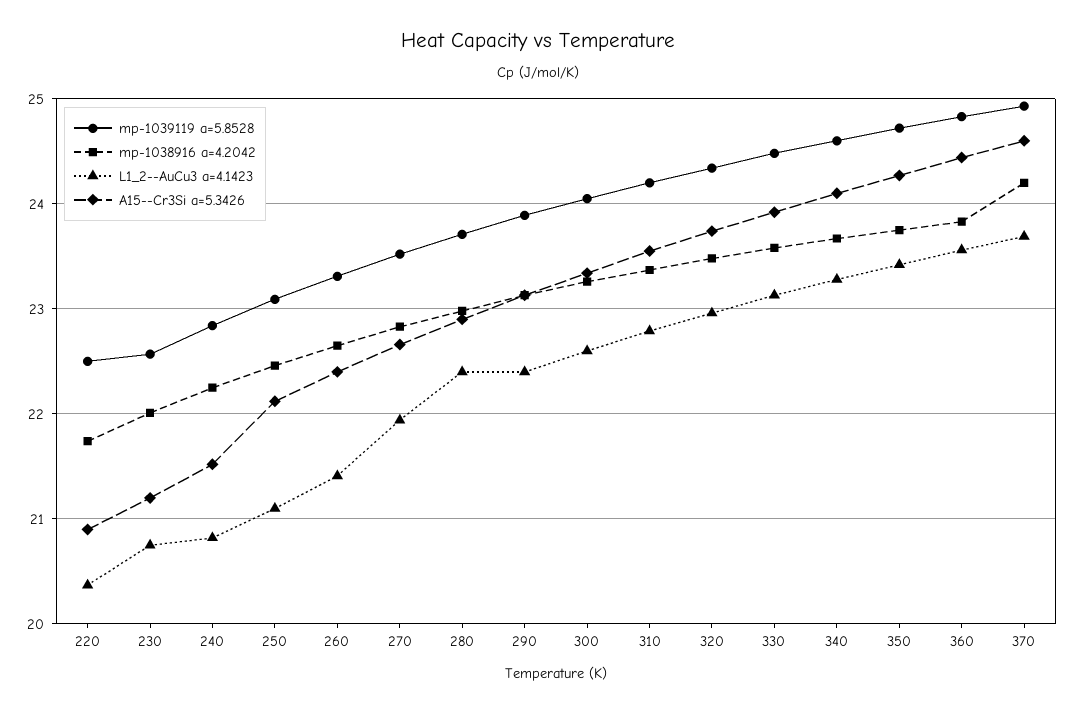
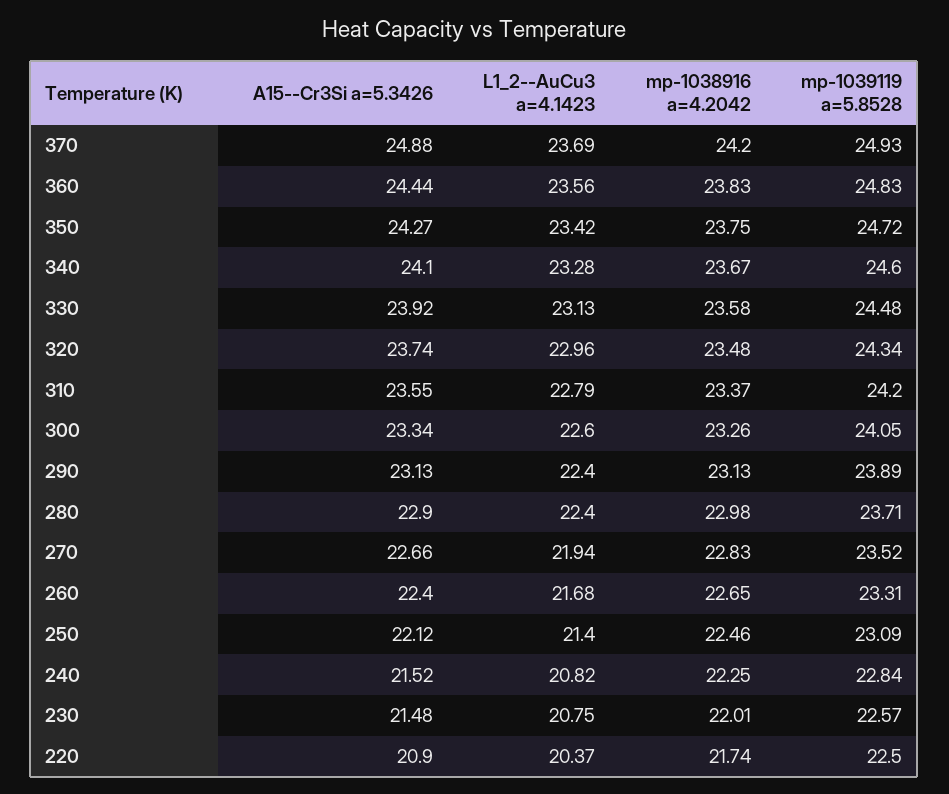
  {
    "mp-1039119 a=5.8528": {
      "220": 22.5,
      "230": 22.57,
      "240": 22.84,
      "250": 23.09,
      "260": 23.31,
      "270": 23.52,
      "280": 23.71,
      "290": 23.89,
      "300": 24.05,
      "310": 24.2,
      "320": 24.34,
      "330": 24.48,
      "340": 24.6,
      "350": 24.72,
      "360": 24.83,
      "370": 24.93
    },
    "mp-1038916 a=4.2042": {
      "220": 21.74,
      "230": 22.01,
      "240": 22.25,
      "250": 22.46,
      "260": 22.65,
      "270": 22.83,
      "280": 22.98,
      "290": 23.13,
      "300": 23.26,
      "310": 23.37,
      "320": 23.48,
      "330": 23.58,
      "340": 23.67,
      "350": 23.75,
      "360": 23.83,
      "370": 24.2
    },
    "L1_2--AuCu3 a=4.1423": {
      "220": 20.37,
      "230": 20.75,
      "240": 20.82,
-     "250": 21.1,
+     "250": 21.4,
-     "260": 21.4,
+     "260": 21.68,
      "270": 21.94,
      "280": 22.4,
      "290": 22.4,
      "300": 22.6,
      "310": 22.79,
      "320": 22.96,
      "330": 23.13,
      "340": 23.28,
      "350": 23.42,
      "360": 23.56,
      "370": 23.69
    },
    "A15--Cr3Si a=5.3426": {
      "220": 20.9,
-     "230": 21.2,
+     "230": 21.48,
      "240": 21.52,
      "250": 22.12,
      "260": 22.4,
      "270": 22.66,
      "280": 22.9,
      "290": 23.13,
      "300": 23.34,
      "310": 23.55,
      "320": 23.74,
      "330": 23.92,
      "340": 24.1,
      "350": 24.27,
      "360": 24.44,
-     "370": 24.6
+     "370": 24.88
    }
  }

